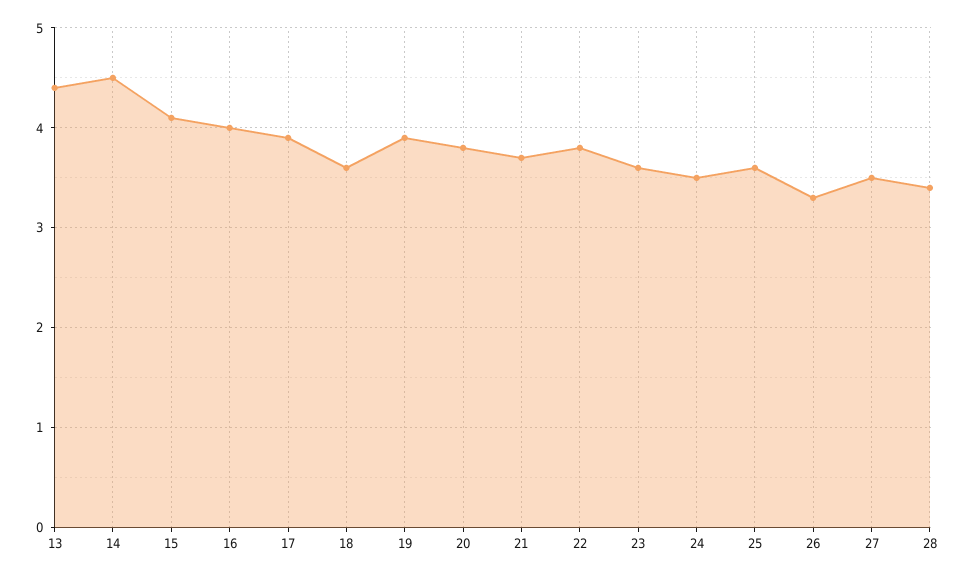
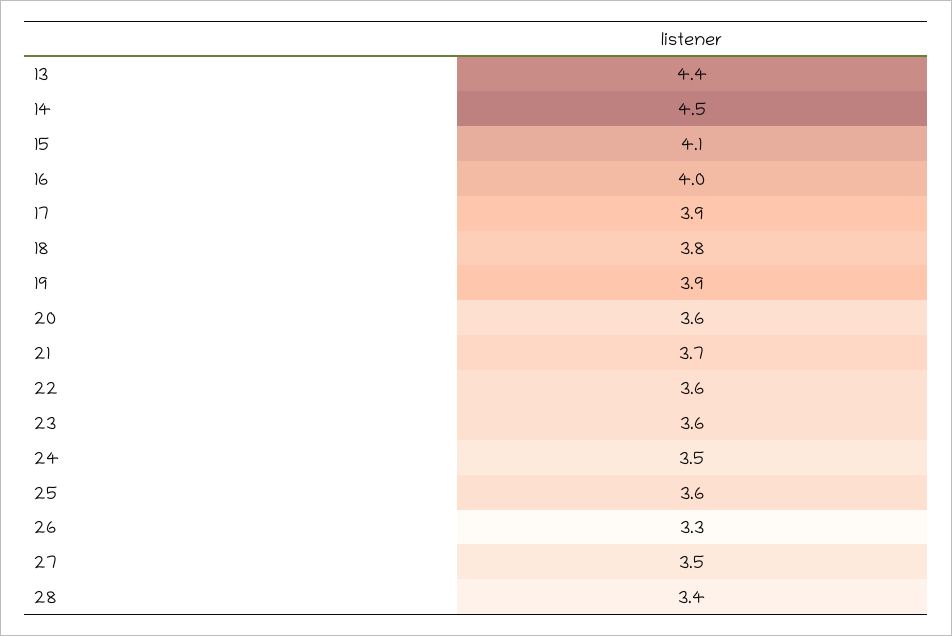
  {
    "13": 4.4,
    "14": 4.5,
    "15": 4.1,
    "16": 4,
    "17": 3.9,
-   "18": 3.6,
+   "18": 3.8,
    "19": 3.9,
-   "20": 3.8,
+   "20": 3.6,
    "21": 3.7,
-   "22": 3.8,
+   "22": 3.6,
    "23": 3.6,
    "24": 3.5,
    "25": 3.6,
    "26": 3.3,
    "27": 3.5,
    "28": 3.4
  }

